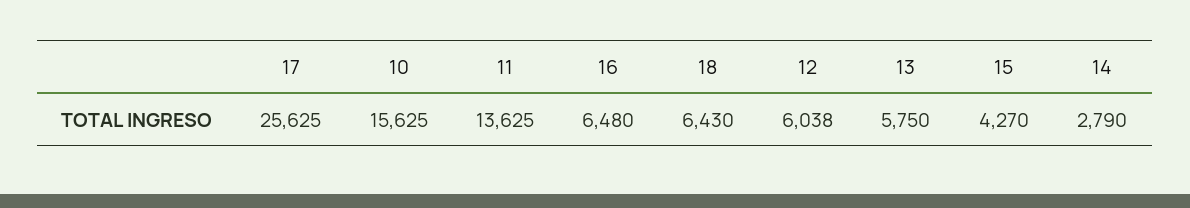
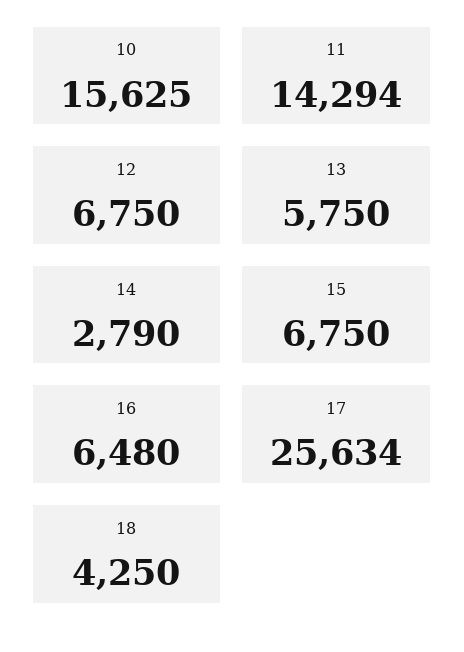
  {
-   "17": 25625,
+   "17": 25634,
    "10": 15625,
-   "11": 13625,
+   "11": 14294,
    "16": 6480,
-   "18": 6430,
+   "18": 4250,
-   "12": 6038,
+   "12": 6750,
    "13": 5750,
-   "15": 4270,
+   "15": 6750,
    "14": 2790
  }

